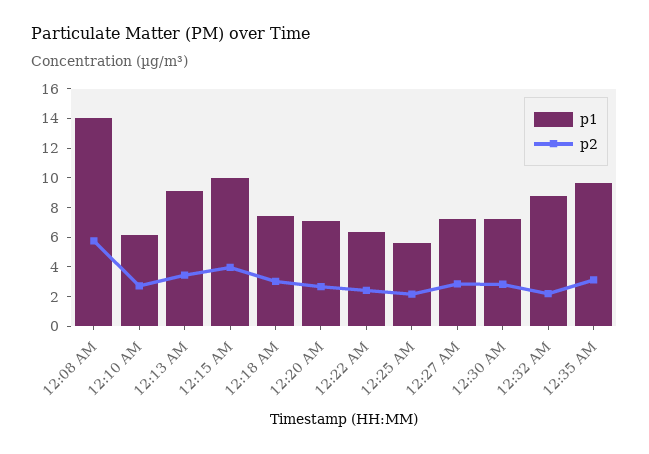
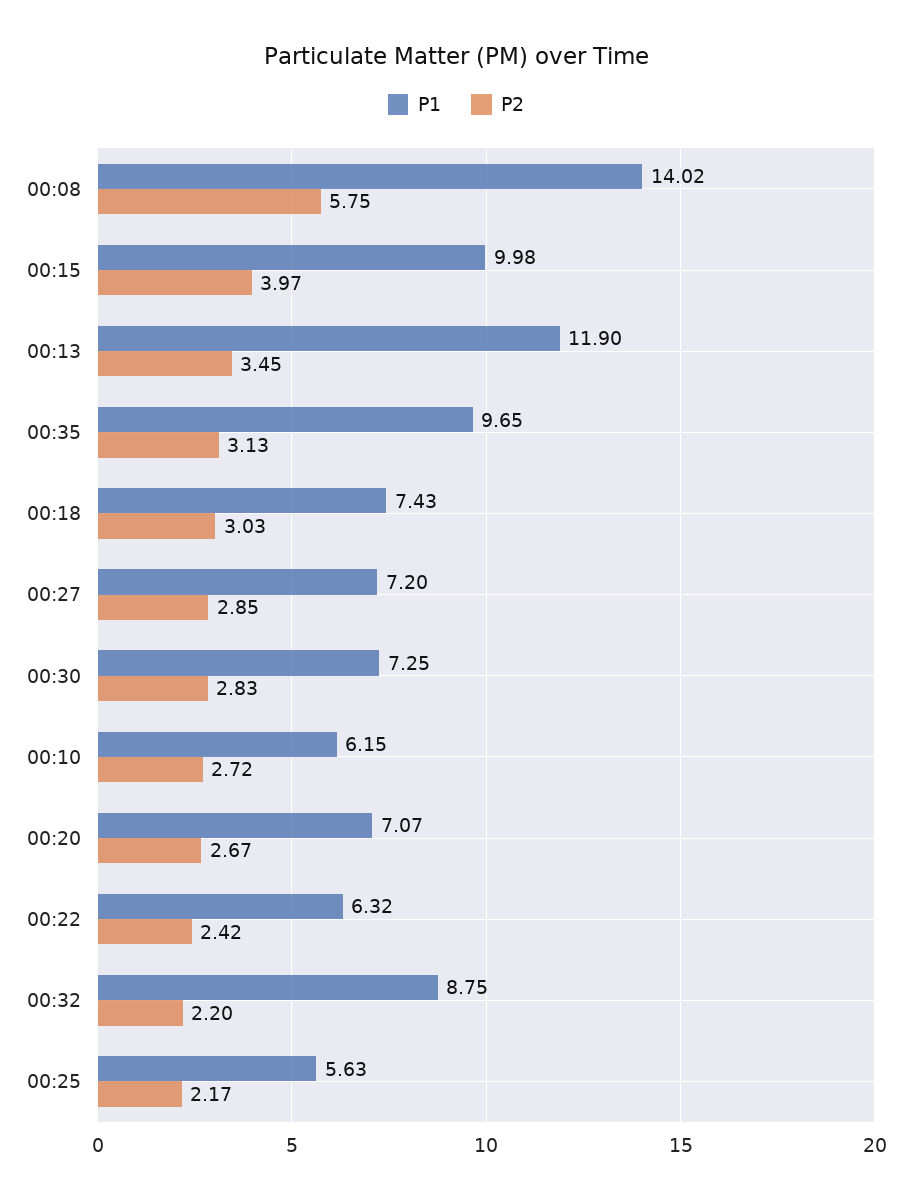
  {
    "p1": {
      "12:08 AM": 14.02,
      "12:10 AM": 6.15,
-     "12:13 AM": 9,
+     "12:13 AM": 11.9,
      "12:15 AM": 9.98,
      "12:18 AM": 7.43,
      "12:20 AM": 7.07,
      "12:22 AM": 6.32,
      "12:25 AM": 5.63,
      "12:27 AM": 7.2,
      "12:30 AM": 7.25,
      "12:32 AM": 8.75,
      "12:35 AM": 9.65
    },
    "p2": {
      "12:08 AM": 5.75,
      "12:10 AM": 2.72,
      "12:13 AM": 3.45,
      "12:15 AM": 3.97,
      "12:18 AM": 3.03,
      "12:20 AM": 2.67,
      "12:22 AM": 2.42,
      "12:25 AM": 2.17,
      "12:27 AM": 2.85,
      "12:30 AM": 2.83,
      "12:32 AM": 2.2,
      "12:35 AM": 3.13
    }
  }

